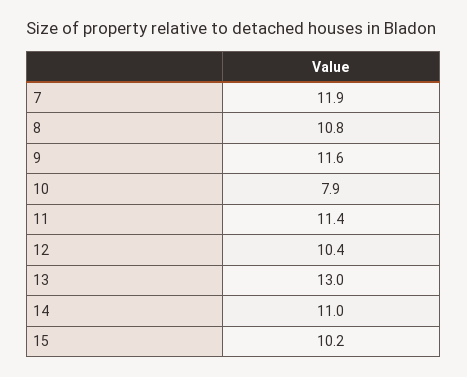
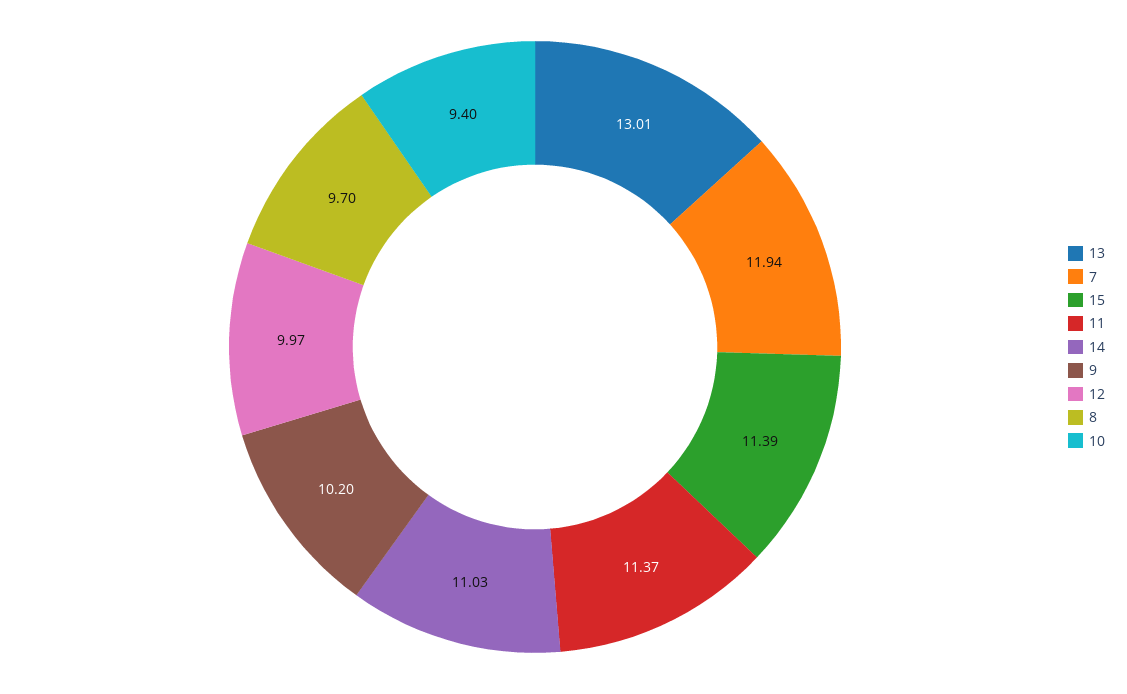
  {
    "7": 11.94,
-   "8": 10.8,
+   "8": 9.7,
-   "9": 11.6,
+   "9": 10.2,
-   "10": 7.9,
+   "10": 9.4,
    "11": 11.37,
-   "12": 10.4,
+   "12": 9.97,
    "13": 13.01,
    "14": 11.03,
-   "15": 10.2
+   "15": 11.39
  }

